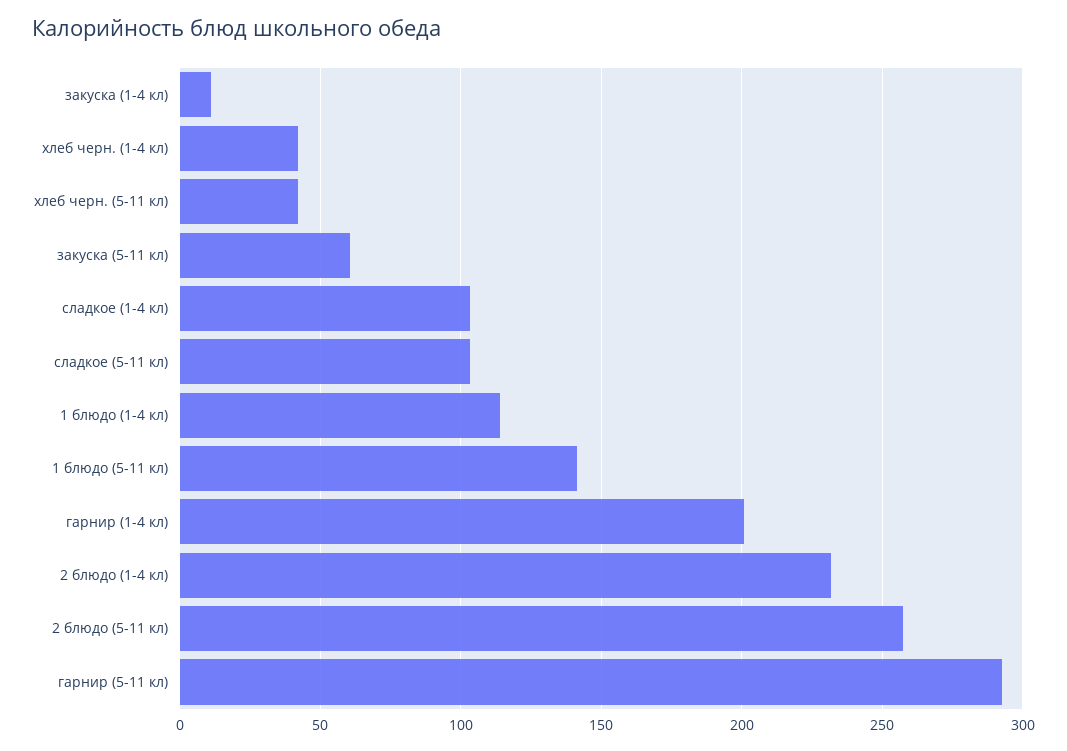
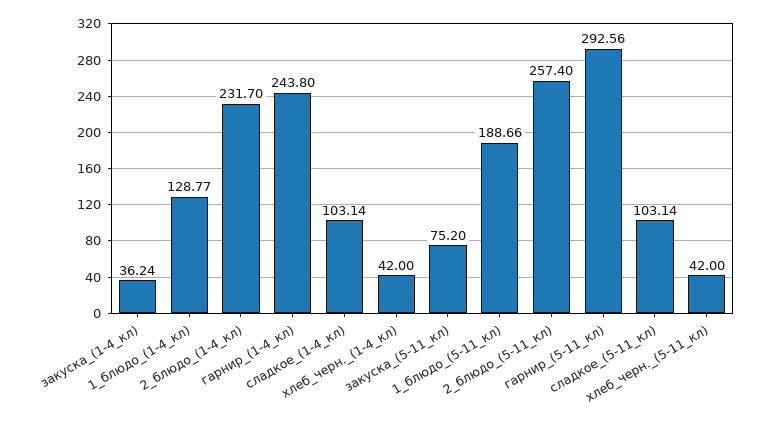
  {
-   "закуска (1-4 кл)": 10,
+   "закуска (1-4 кл)": 36.24,
    "хлеб черн. (1-4 кл)": 42,
    "хлеб черн. (5-11 кл)": 42,
-   "закуска (5-11 кл)": 60,
+   "закуска (5-11 кл)": 75.2,
    "сладкое (1-4 кл)": 103.14,
    "сладкое (5-11 кл)": 103.14,
-   "1 блюдо (1-4 кл)": 115,
+   "1 блюдо (1-4 кл)": 128.77,
-   "1 блюдо (5-11 кл)": 140,
+   "1 блюдо (5-11 кл)": 188.66,
-   "гарнир (1-4 кл)": 200,
+   "гарнир (1-4 кл)": 243.8,
    "2 блюдо (1-4 кл)": 231.7,
    "2 блюдо (5-11 кл)": 257.4,
    "гарнир (5-11 кл)": 292.56
  }

